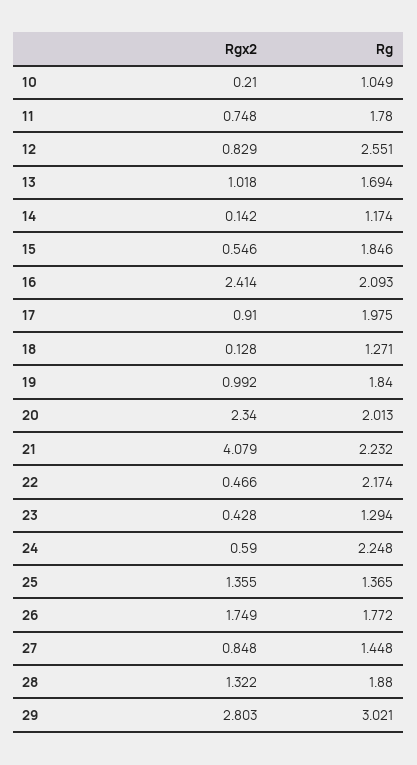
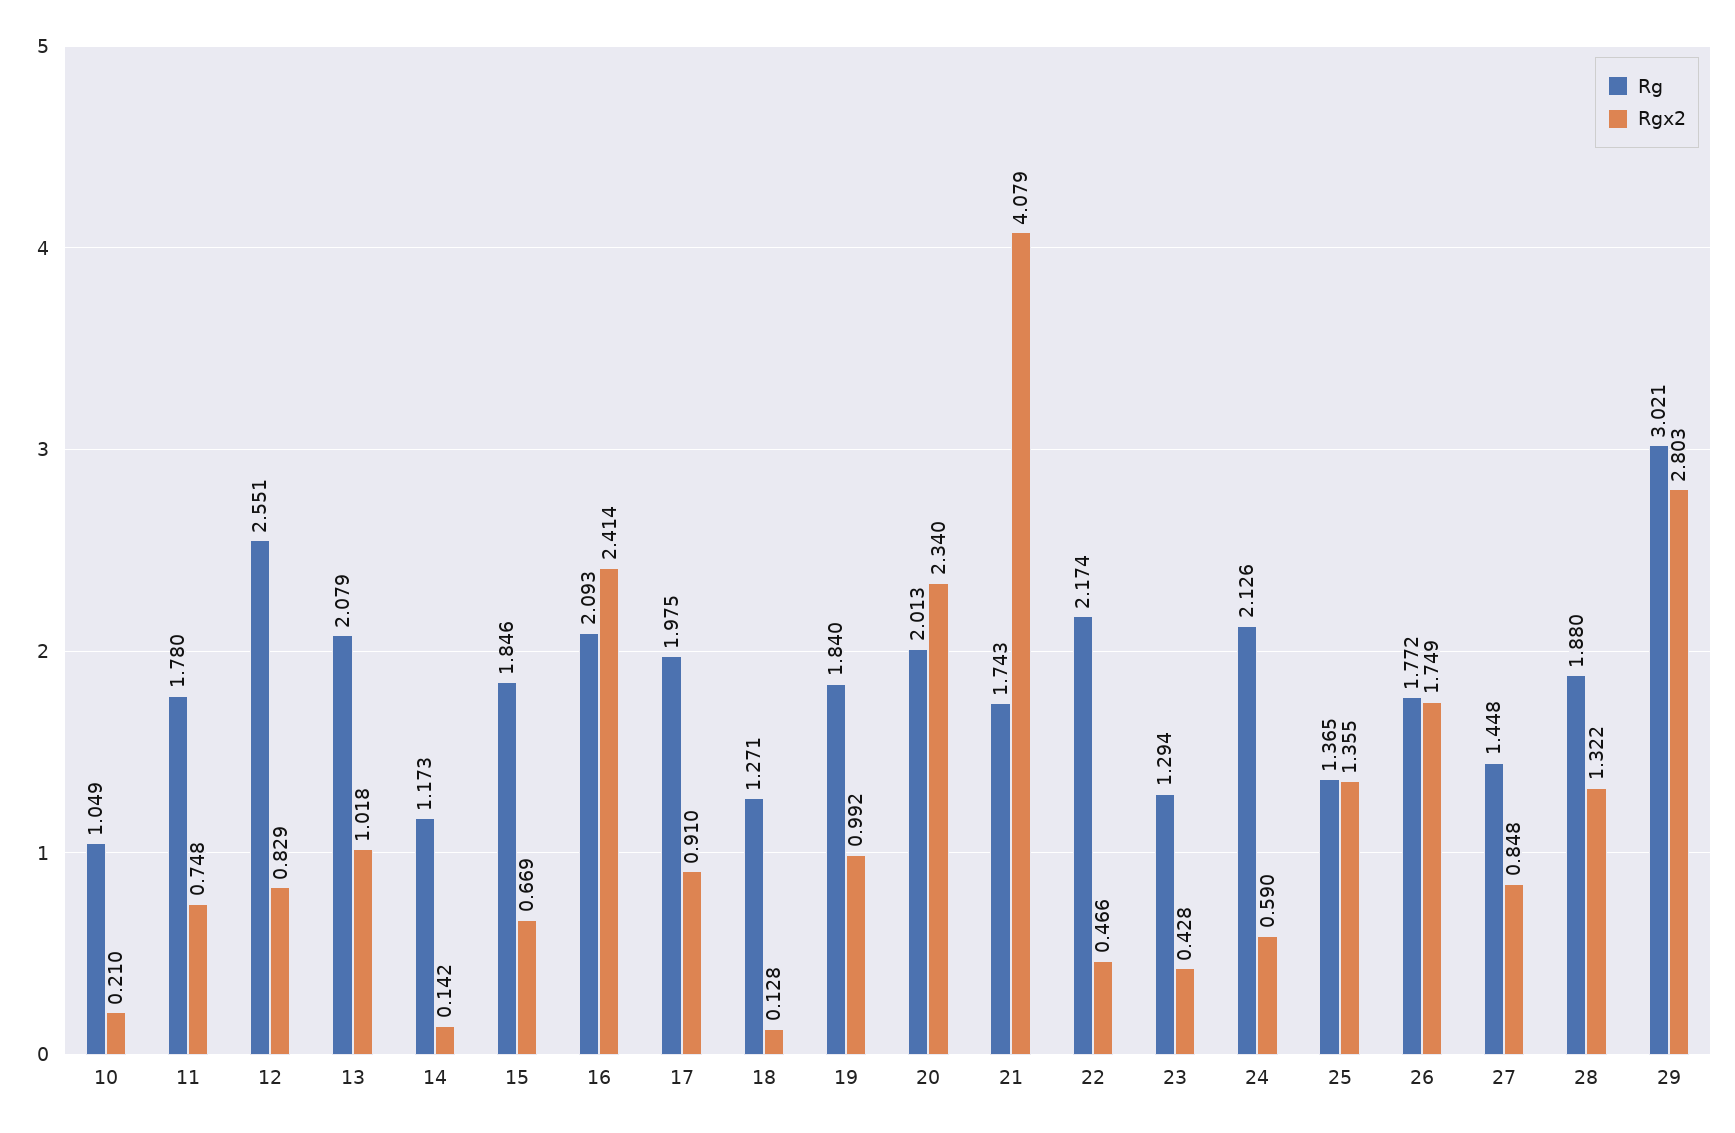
  {
    "Rgx2": {
      "10": 0.21,
      "11": 0.748,
      "12": 0.829,
      "13": 1.018,
      "14": 0.142,
-     "15": 0.546,
+     "15": 0.669,
      "16": 2.414,
      "17": 0.91,
      "18": 0.128,
      "19": 0.992,
      "20": 2.34,
      "21": 4.079,
      "22": 0.466,
      "23": 0.428,
      "24": 0.59,
      "25": 1.355,
      "26": 1.749,
      "27": 0.848,
      "28": 1.322,
      "29": 2.803
    },
    "Rg": {
      "10": 1.049,
      "11": 1.78,
      "12": 2.551,
-     "13": 1.694,
+     "13": 2.079,
-     "14": 1.174,
+     "14": 1.173,
      "15": 1.846,
      "16": 2.093,
      "17": 1.975,
      "18": 1.271,
      "19": 1.84,
      "20": 2.013,
-     "21": 2.232,
+     "21": 1.743,
      "22": 2.174,
      "23": 1.294,
-     "24": 2.248,
+     "24": 2.126,
      "25": 1.365,
      "26": 1.772,
      "27": 1.448,
      "28": 1.88,
      "29": 3.021
    }
  }

